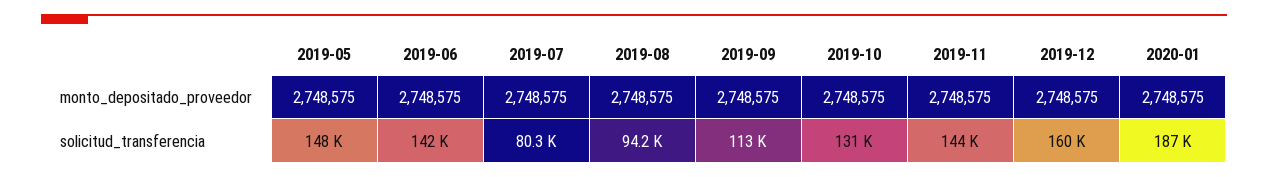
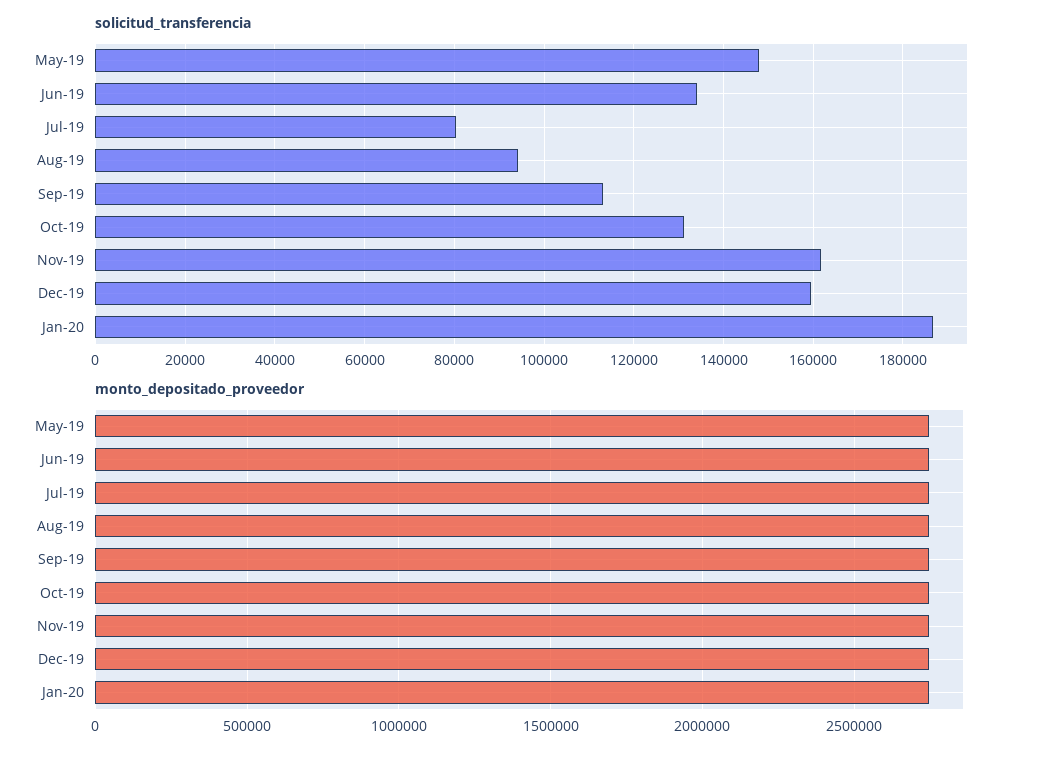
  {
    "monto_depositado_proveedor": {
      "2019-05": 2748575,
      "2019-06": 2748575,
      "2019-07": 2748575,
      "2019-08": 2748575,
      "2019-09": 2748575,
      "2019-10": 2748575,
      "2019-11": 2748575,
      "2019-12": 2748575,
      "2020-01": 2748575
    },
    "solicitud_transferencia": {
      "2019-05": 148000,
-     "2019-06": 142000,
+     "2019-06": 134000,
      "2019-07": 80300,
      "2019-08": 94200,
      "2019-09": 113000,
      "2019-10": 131000,
-     "2019-11": 144000,
+     "2019-11": 162000,
      "2019-12": 160000,
      "2020-01": 187000
    }
  }

